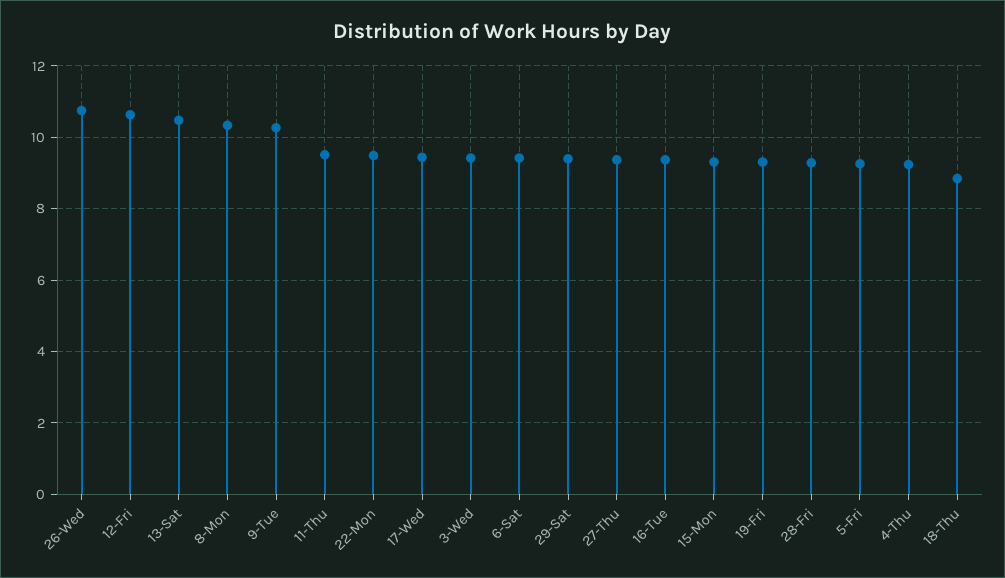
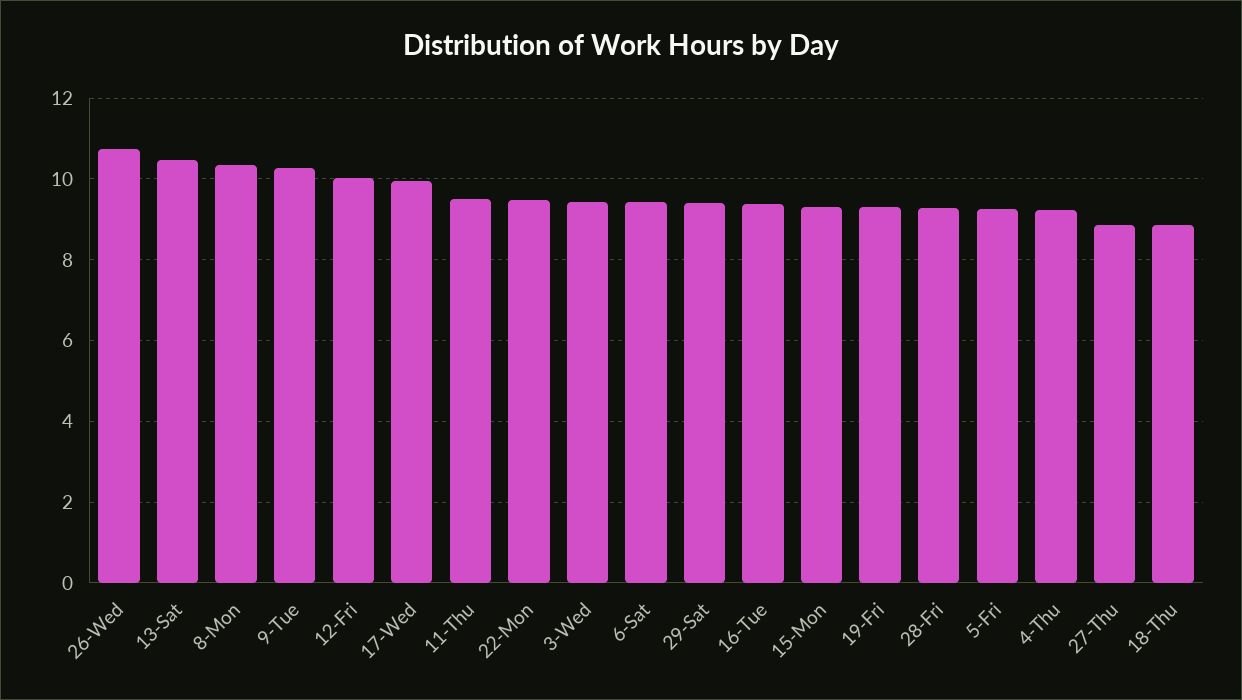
  {
    "26-Wed": 10.8,
-   "12-Fri": 10.6,
+   "12-Fri": 10,
    "13-Sat": 10.4,
    "8-Mon": 10.4,
    "9-Tue": 10.2,
    "11-Thu": 9.6,
    "22-Mon": 9.4,
-   "17-Wed": 9.4,
+   "17-Wed": 10,
    "3-Wed": 9.4,
    "6-Sat": 9.4,
    "29-Sat": 9.4,
-   "27-Thu": 9.4,
+   "27-Thu": 8.8,
    "16-Tue": 9.4,
    "15-Mon": 9.4,
    "19-Fri": 9.4,
    "28-Fri": 9.2,
    "5-Fri": 9.2,
    "4-Thu": 9.2,
    "18-Thu": 8.8
  }

